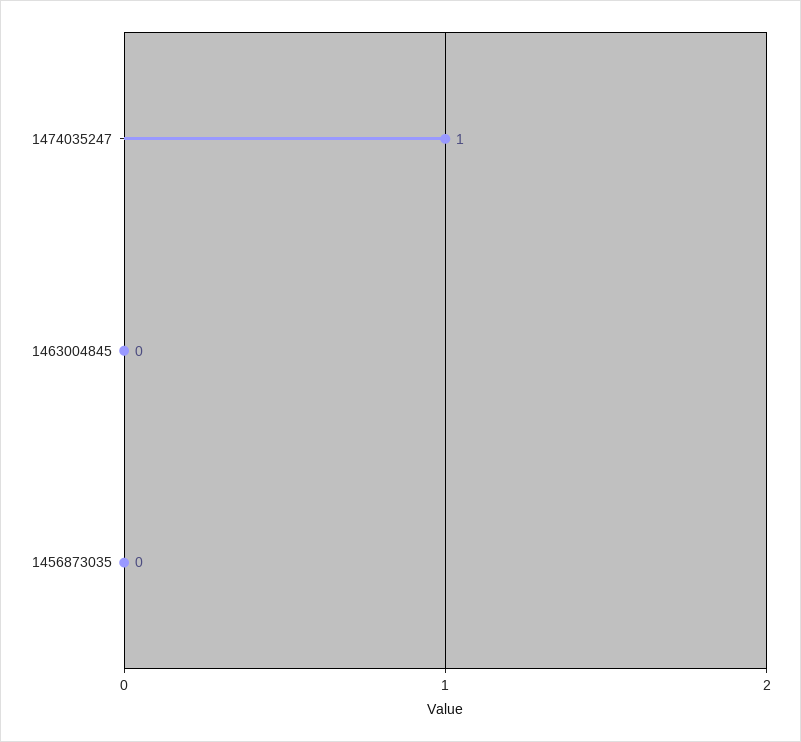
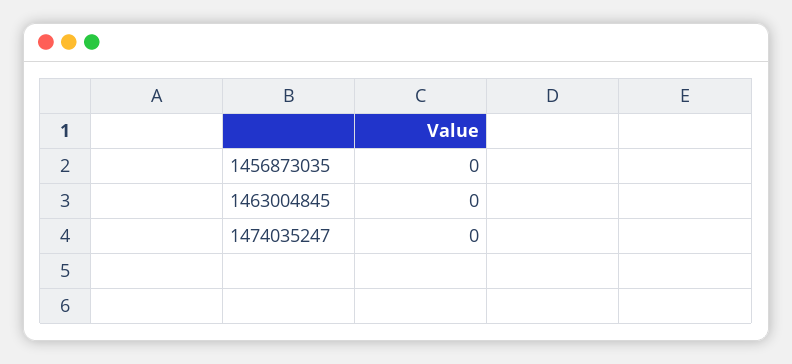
  {
-   "1474035247": 1,
+   "1474035247": 0,
    "1463004845": 0,
    "1456873035": 0
  }

